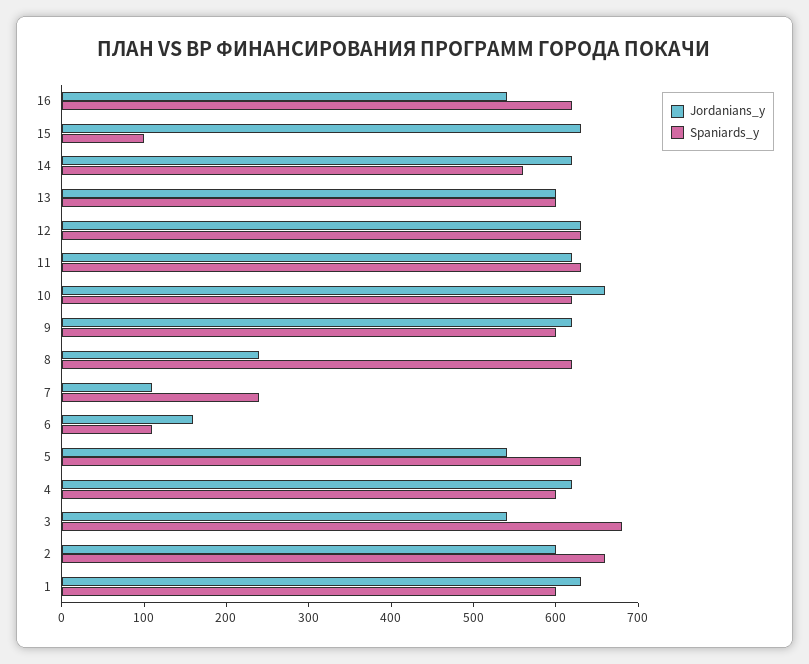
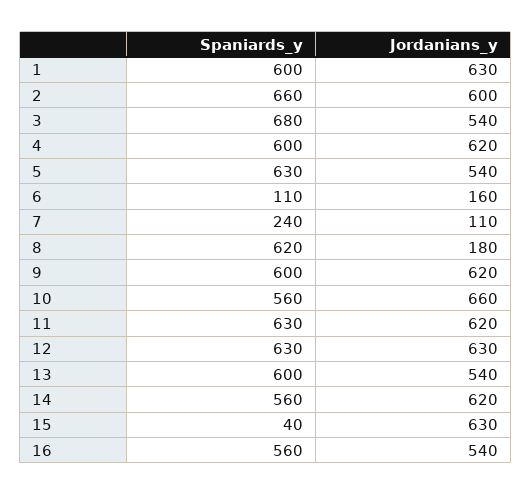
  {
    "Jordanians_y": {
      "16": 540,
      "15": 630,
      "14": 620,
-     "13": 600,
+     "13": 540,
      "12": 630,
      "11": 620,
      "10": 660,
      "9": 620,
-     "8": 240,
+     "8": 180,
      "7": 110,
      "6": 160,
      "5": 540,
      "4": 620,
      "3": 540,
      "2": 600,
      "1": 630
    },
    "Spaniards_y": {
-     "16": 620,
+     "16": 560,
-     "15": 100,
+     "15": 40,
      "14": 560,
      "13": 600,
      "12": 630,
      "11": 630,
-     "10": 620,
+     "10": 560,
      "9": 600,
      "8": 620,
      "7": 240,
      "6": 110,
      "5": 630,
      "4": 600,
      "3": 680,
      "2": 660,
      "1": 600
    }
  }

